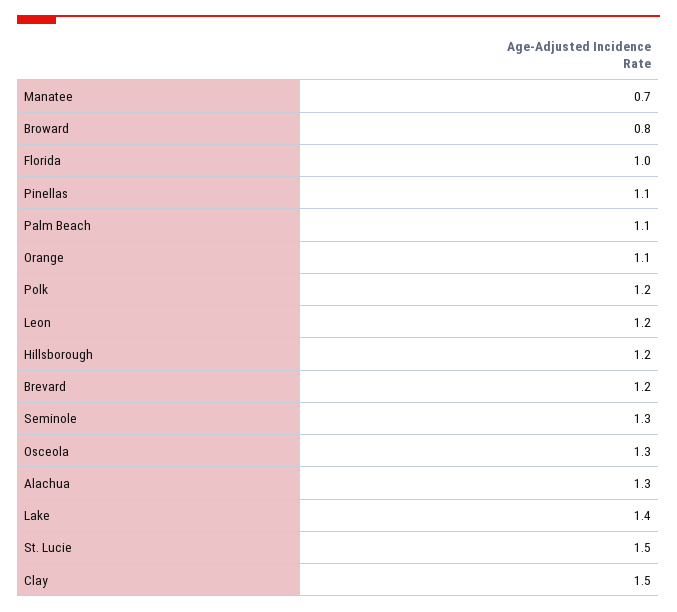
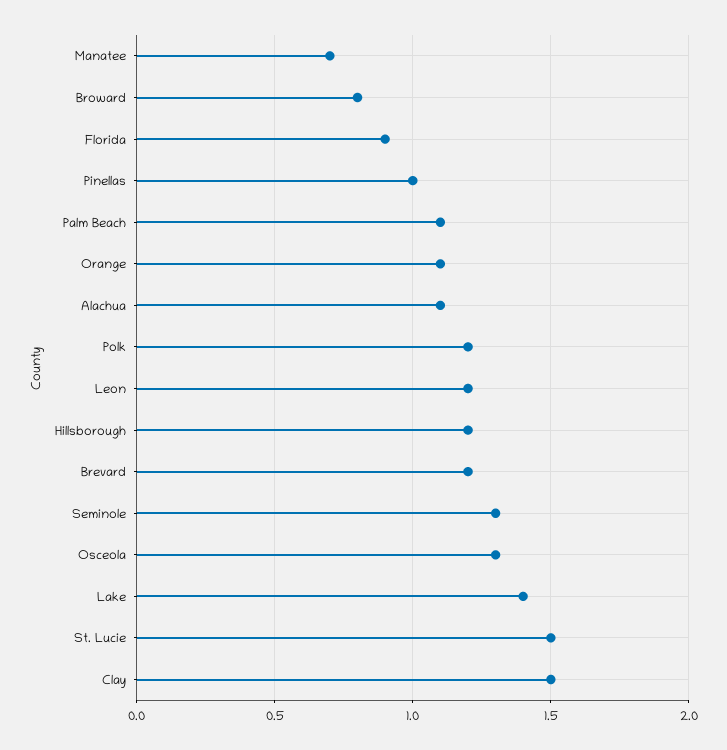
  {
    "Manatee": 0.7,
    "Broward": 0.8,
-   "Florida": 1,
+   "Florida": 0.9,
-   "Pinellas": 1.1,
+   "Pinellas": 1,
    "Palm Beach": 1.1,
    "Orange": 1.1,
    "Polk": 1.2,
    "Leon": 1.2,
    "Hillsborough": 1.2,
    "Brevard": 1.2,
    "Seminole": 1.3,
    "Osceola": 1.3,
-   "Alachua": 1.3,
+   "Alachua": 1.1,
    "Lake": 1.4,
    "St. Lucie": 1.5,
    "Clay": 1.5
  }

